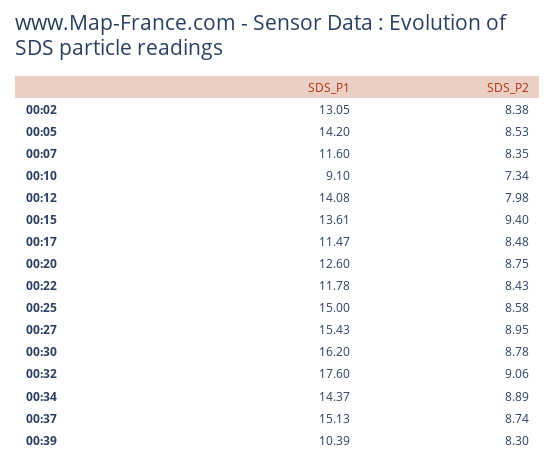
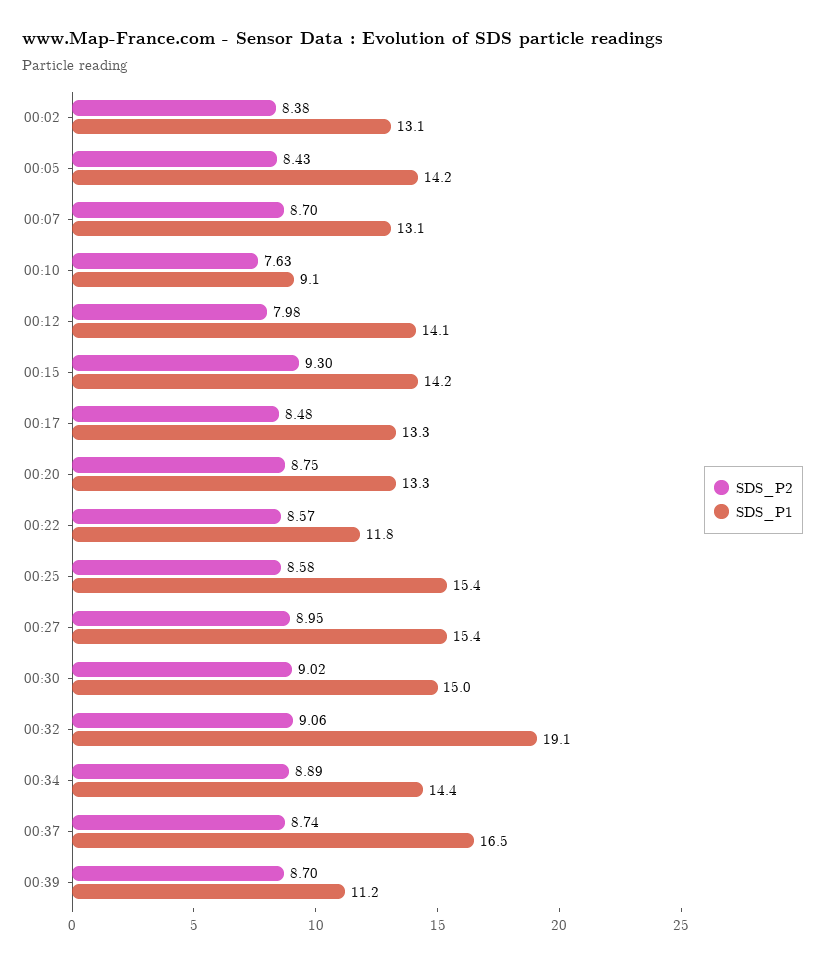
  {
    "SDS_P1": {
      "00:02": 13.05,
      "00:05": 14.2,
-     "00:07": 11.6,
+     "00:07": 13.1,
      "00:10": 9.1,
      "00:12": 14.08,
-     "00:15": 13.61,
+     "00:15": 14.2,
-     "00:17": 11.47,
+     "00:17": 13.3,
-     "00:20": 12.6,
+     "00:20": 13.3,
      "00:22": 11.78,
-     "00:25": 15,
+     "00:25": 15.4,
      "00:27": 15.43,
-     "00:30": 16.2,
+     "00:30": 15,
-     "00:32": 17.6,
+     "00:32": 19.1,
      "00:34": 14.37,
-     "00:37": 15.13,
+     "00:37": 16.5,
-     "00:39": 10.39
+     "00:39": 11.2
    },
    "SDS_P2": {
      "00:02": 8.38,
-     "00:05": 8.53,
+     "00:05": 8.43,
-     "00:07": 8.35,
+     "00:07": 8.7,
-     "00:10": 7.34,
+     "00:10": 7.63,
      "00:12": 7.98,
-     "00:15": 9.4,
+     "00:15": 9.3,
      "00:17": 8.48,
      "00:20": 8.75,
-     "00:22": 8.43,
+     "00:22": 8.57,
      "00:25": 8.58,
      "00:27": 8.95,
-     "00:30": 8.78,
+     "00:30": 9.02,
      "00:32": 9.06,
      "00:34": 8.89,
      "00:37": 8.74,
-     "00:39": 8.3
+     "00:39": 8.7
    }
  }

